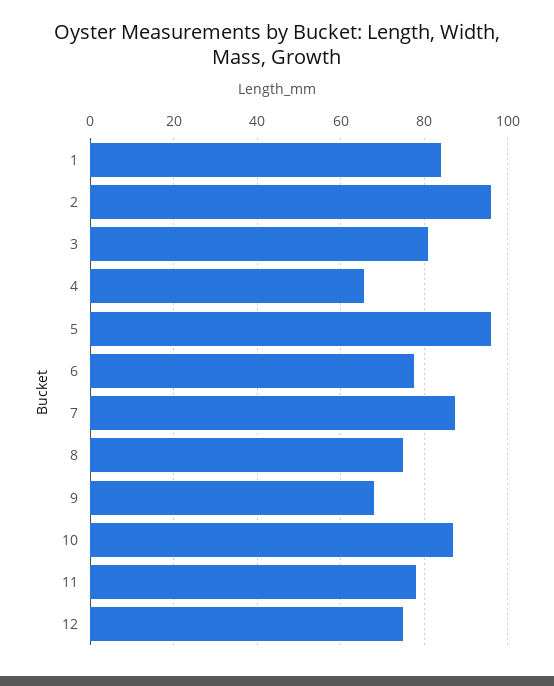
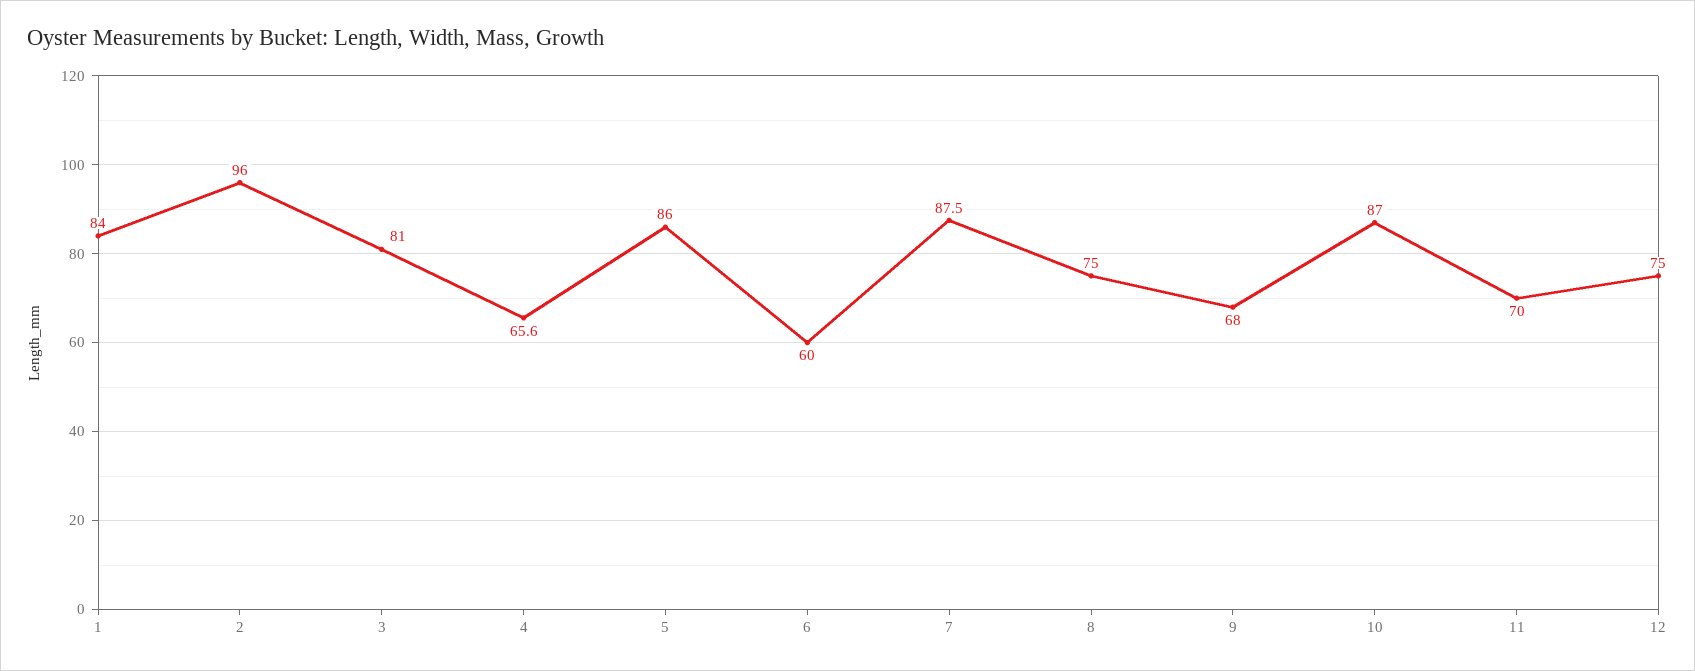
  {
    "1": 84,
    "2": 96,
    "3": 81,
    "4": 65.6,
-   "5": 96,
+   "5": 86,
-   "6": 78,
+   "6": 60,
    "7": 87.5,
    "8": 75,
    "9": 68,
    "10": 87,
-   "11": 78,
+   "11": 70,
    "12": 75
  }

